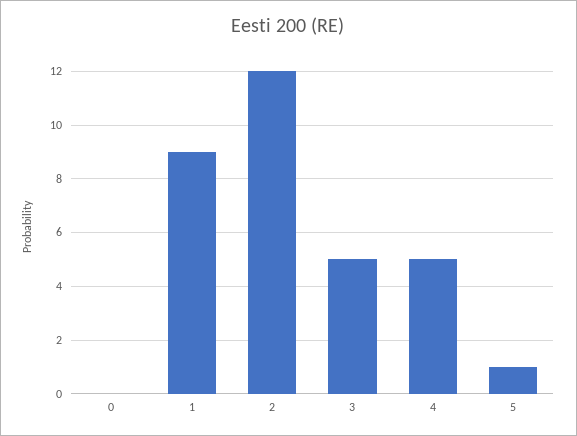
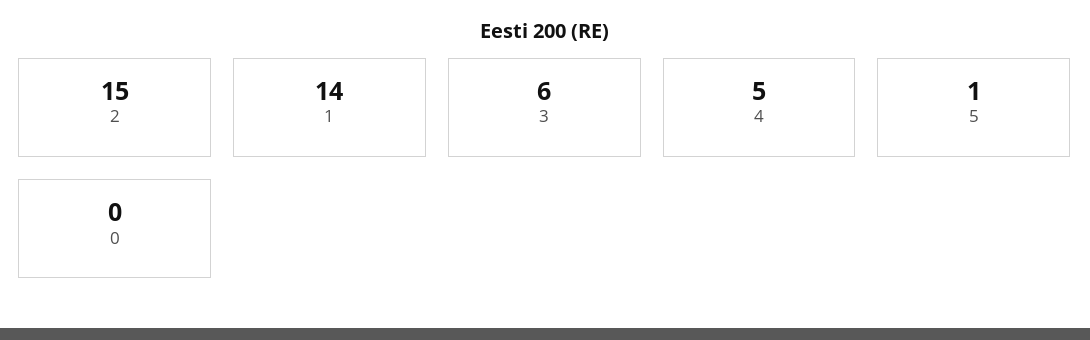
  {
    "0": 0,
-   "1": 9,
+   "1": 14,
-   "2": 12,
+   "2": 15,
-   "3": 5,
+   "3": 6,
    "4": 5,
    "5": 1
  }

